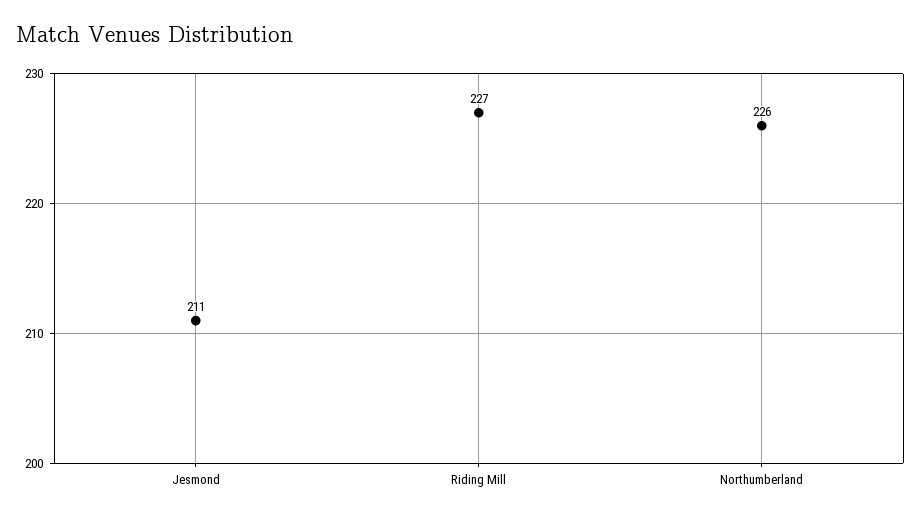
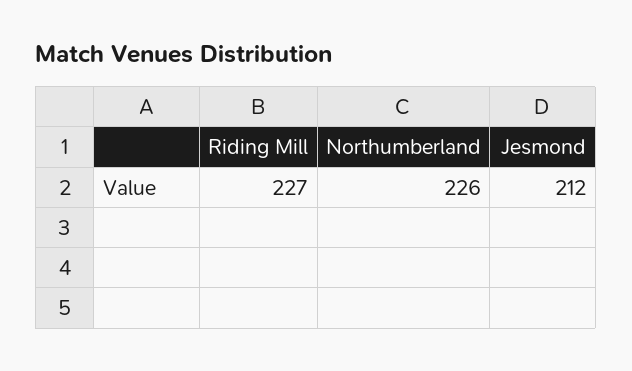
  {
-   "Jesmond": 211,
+   "Jesmond": 212,
    "Riding Mill": 227,
    "Northumberland": 226
  }

